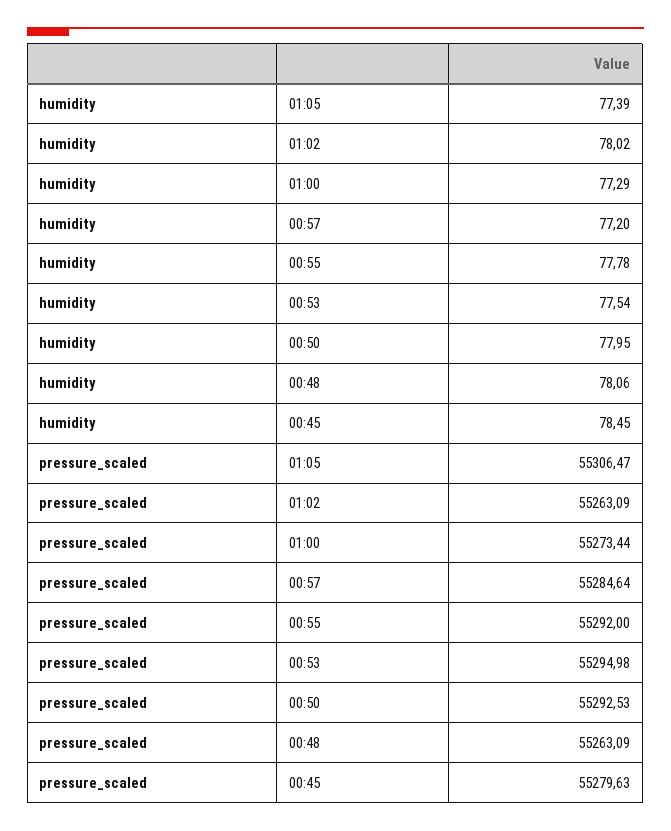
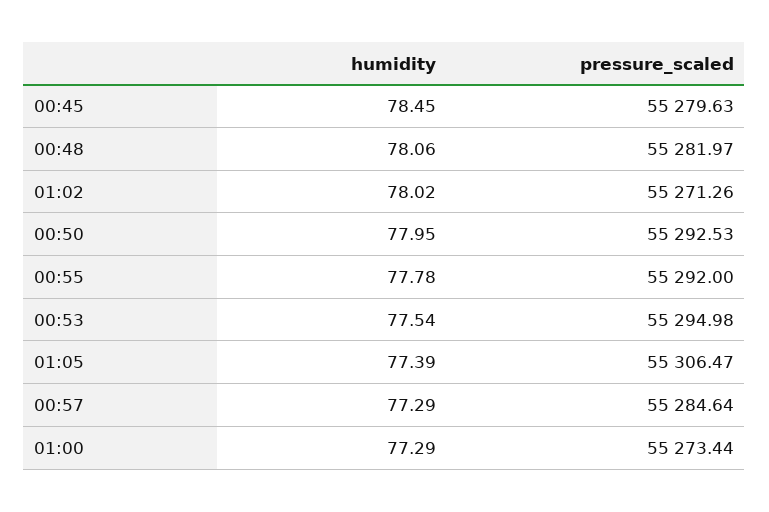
  {
    "humidity": {
      "01:05": 77.39,
      "01:02": 78.02,
      "01:00": 77.29,
-     "00:57": 77.2,
+     "00:57": 77.29,
      "00:55": 77.78,
      "00:53": 77.54,
      "00:50": 77.95,
      "00:48": 78.06,
      "00:45": 78.45
    },
    "pressure_scaled": {
      "01:05": 55306.47,
-     "01:02": 55263.09,
+     "01:02": 55271.26,
      "01:00": 55273.44,
      "00:57": 55284.64,
      "00:55": 55292,
      "00:53": 55294.98,
      "00:50": 55292.53,
-     "00:48": 55263.09,
+     "00:48": 55281.97,
      "00:45": 55279.63
    }
  }

